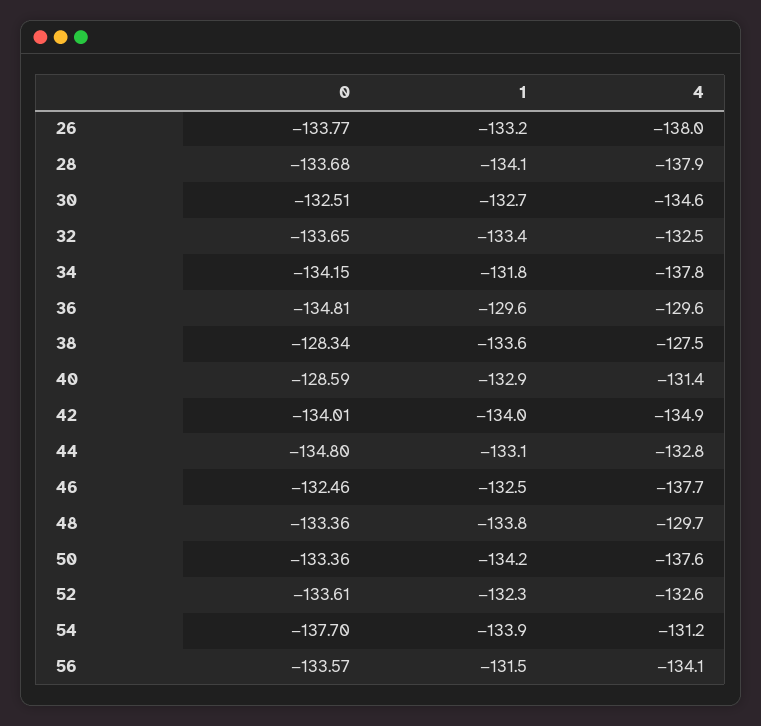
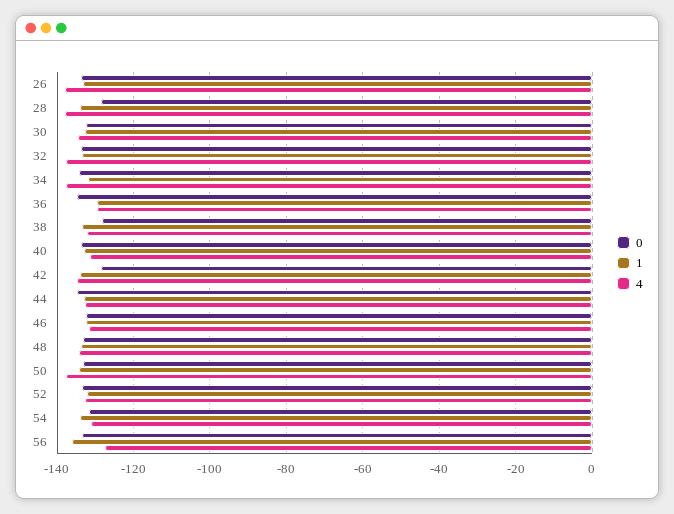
  {
    "0": {
      "26": -133.77,
-     "28": -133.68,
+     "28": -128,
      "30": -132.51,
      "32": -133.65,
      "34": -134.15,
      "36": -134.81,
      "38": -128.34,
-     "40": -128.59,
+     "40": -134,
-     "42": -134.01,
+     "42": -128,
      "44": -134.8,
      "46": -132.46,
      "48": -133.36,
      "50": -133.36,
      "52": -133.61,
-     "54": -137.7,
+     "54": -132,
      "56": -133.57
    },
    "1": {
      "26": -133.2,
      "28": -134.1,
      "30": -132.7,
      "32": -133.4,
      "34": -131.8,
      "36": -129.6,
      "38": -133.6,
      "40": -132.9,
      "42": -134,
      "44": -133.1,
      "46": -132.5,
      "48": -133.8,
      "50": -134.2,
      "52": -132.3,
      "54": -133.9,
-     "56": -131.5
+     "56": -136
    },
    "4": {
      "26": -138,
      "28": -137.9,
      "30": -134.6,
-     "32": -132.5,
+     "32": -138,
      "34": -137.8,
      "36": -129.6,
-     "38": -127.5,
+     "38": -132,
      "40": -131.4,
      "42": -134.9,
      "44": -132.8,
-     "46": -137.7,
+     "46": -132,
-     "48": -129.7,
+     "48": -134,
      "50": -137.6,
      "52": -132.6,
      "54": -131.2,
-     "56": -134.1
+     "56": -128
    }
  }

